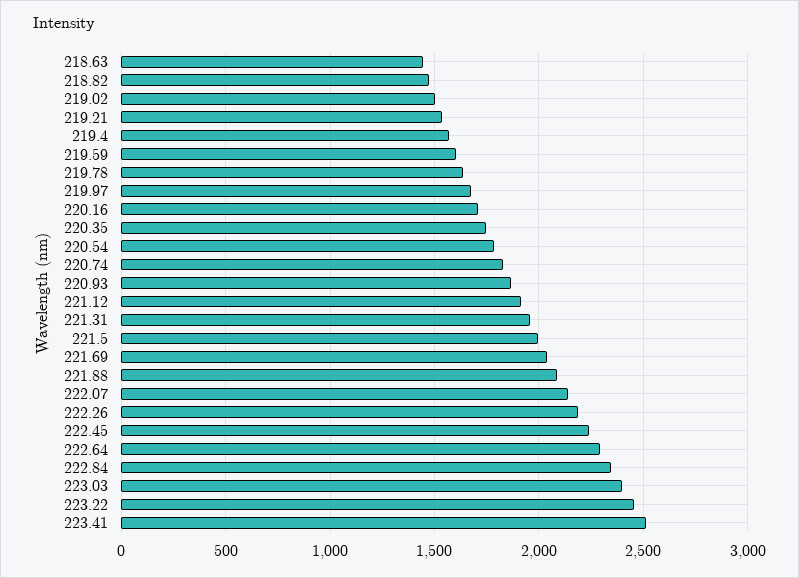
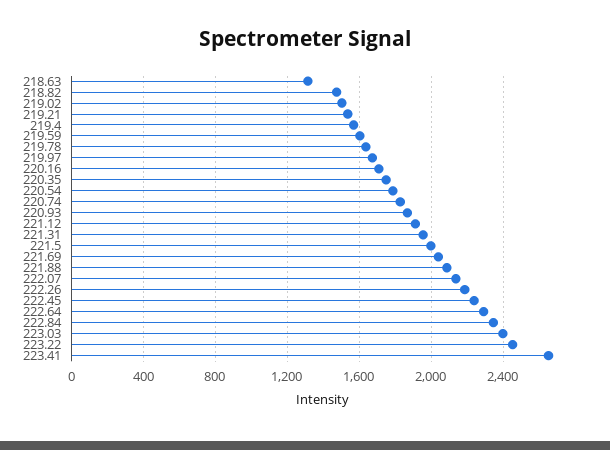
  {
-   "218.63": 1450,
+   "218.63": 1300,
    "218.82": 1450,
    "219.02": 1500,
    "219.21": 1550,
    "219.4": 1550,
    "219.59": 1600,
    "219.78": 1650,
    "219.97": 1650,
    "220.16": 1700,
    "220.35": 1750,
    "220.54": 1800,
    "220.74": 1850,
    "220.93": 1850,
    "221.12": 1900,
    "221.31": 1950,
    "221.5": 2000,
    "221.69": 2050,
    "221.88": 2100,
    "222.07": 2150,
    "222.26": 2200,
    "222.45": 2250,
    "222.64": 2300,
    "222.84": 2350,
    "223.03": 2400,
    "223.22": 2450,
-   "223.41": 2500
+   "223.41": 2650
  }

